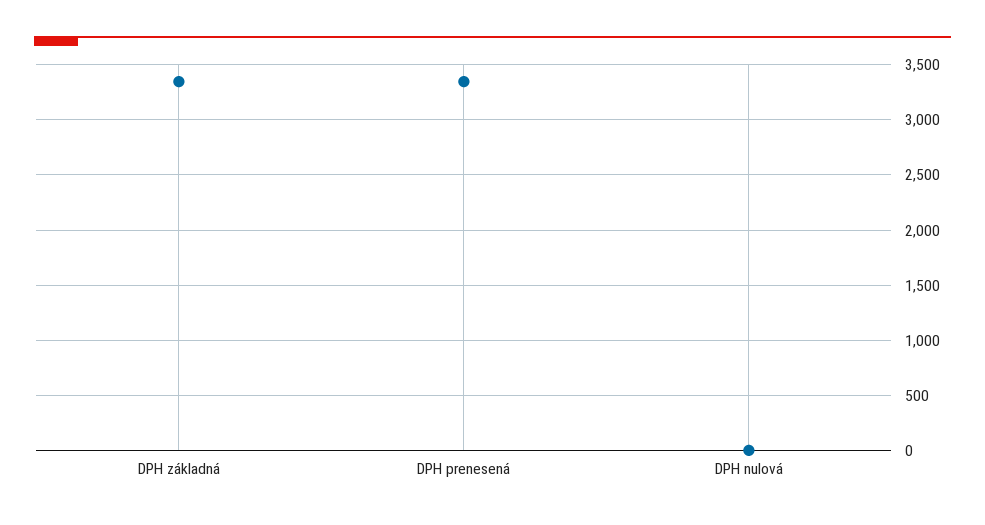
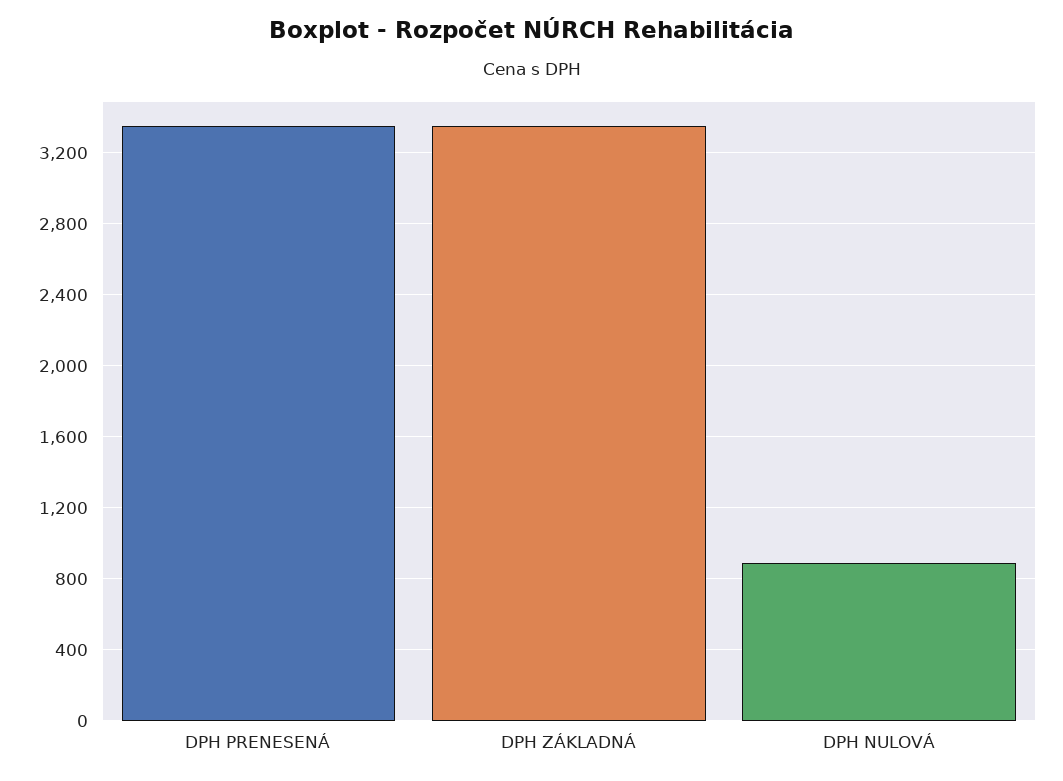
  {
    "DPH základná": 3350,
    "DPH prenesená": 3350,
-   "DPH nulová": 0
+   "DPH nulová": 900
  }

